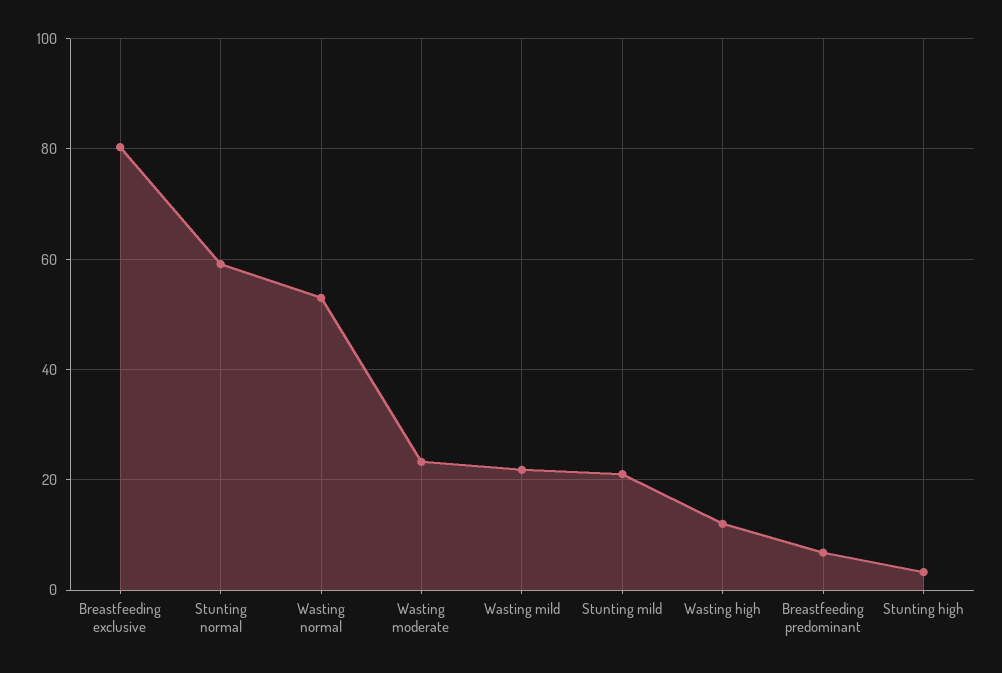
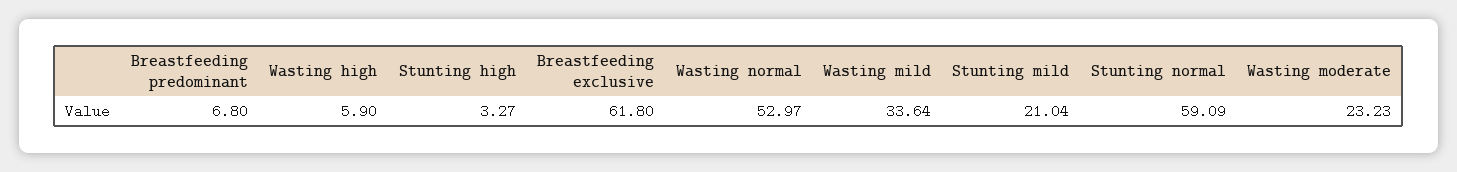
  {
-   "Breastfeeding exclusive": 80,
+   "Breastfeeding exclusive": 61.8,
    "Stunting normal": 59.09,
    "Wasting normal": 52.97,
    "Wasting moderate": 23.23,
-   "Wasting mild": 22,
+   "Wasting mild": 33.64,
    "Stunting mild": 21.04,
-   "Wasting high": 12,
+   "Wasting high": 5.9,
    "Breastfeeding predominant": 6.8,
    "Stunting high": 3.27
  }

